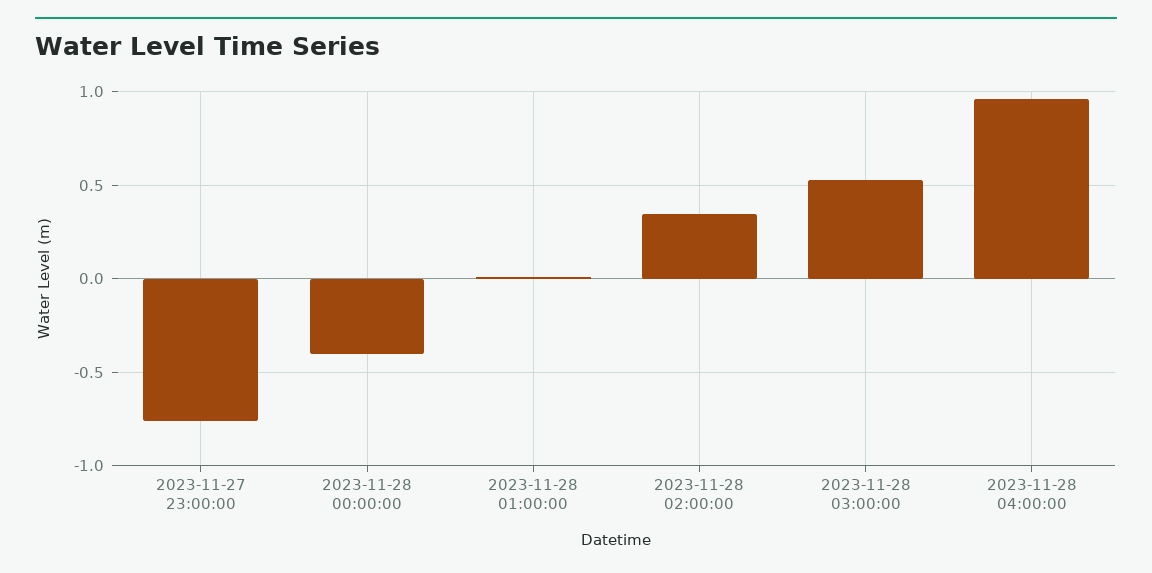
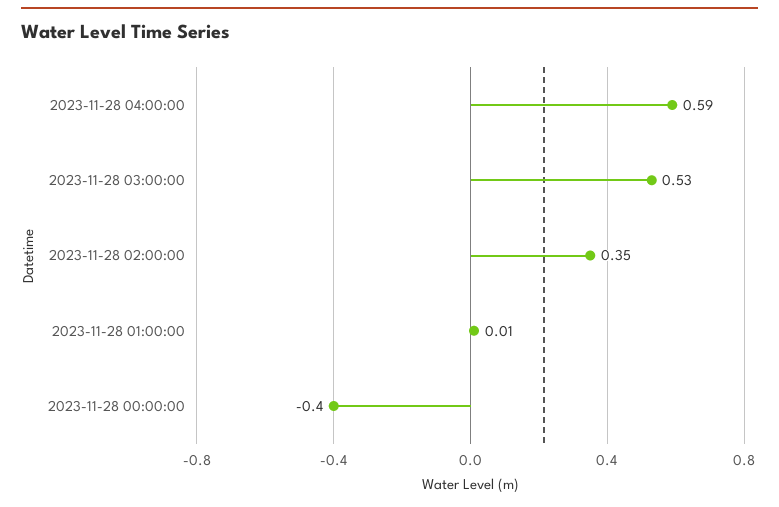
  {
-   "2023-11-27 23:00:00": -0.75,
    "2023-11-28 00:00:00": -0.4,
    "2023-11-28 01:00:00": 0.01,
    "2023-11-28 02:00:00": 0.35,
    "2023-11-28 03:00:00": 0.53,
-   "2023-11-28 04:00:00": 0.95
+   "2023-11-28 04:00:00": 0.59
  }

